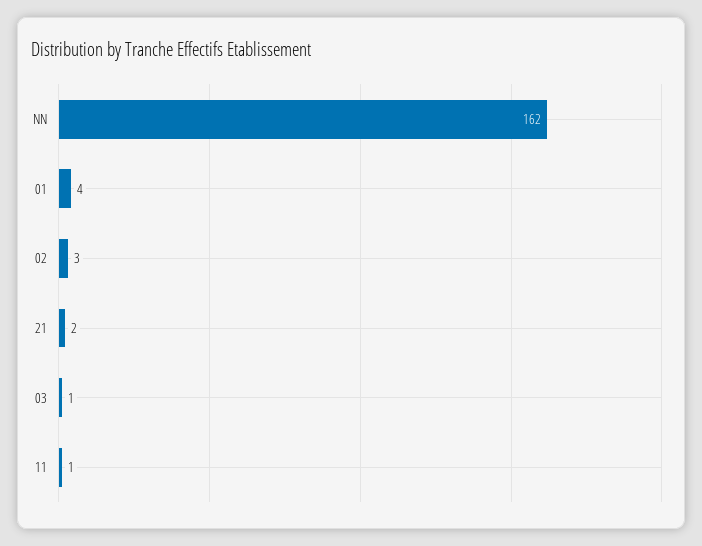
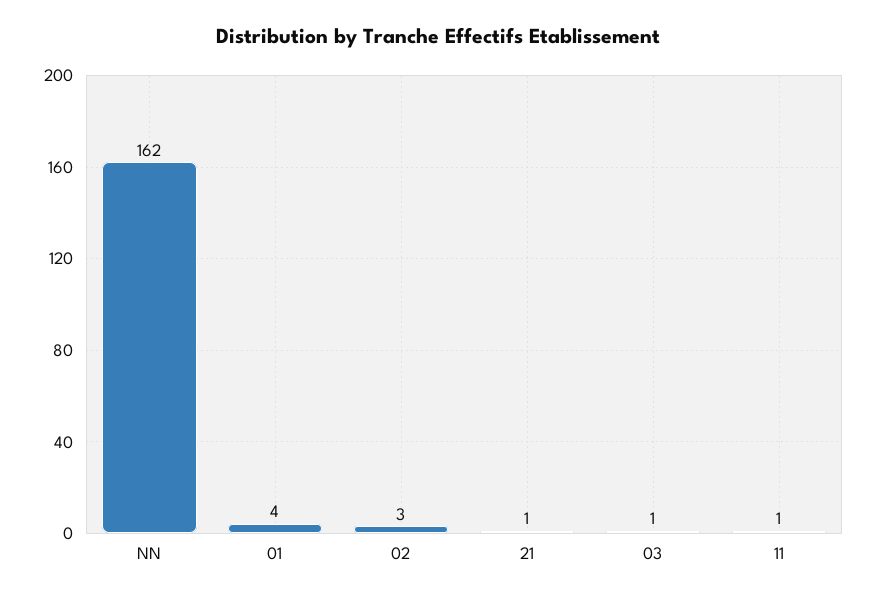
  {
    "NN": 162,
    "01": 4,
    "02": 3,
-   "21": 2,
+   "21": 1,
    "03": 1,
    "11": 1
  }

